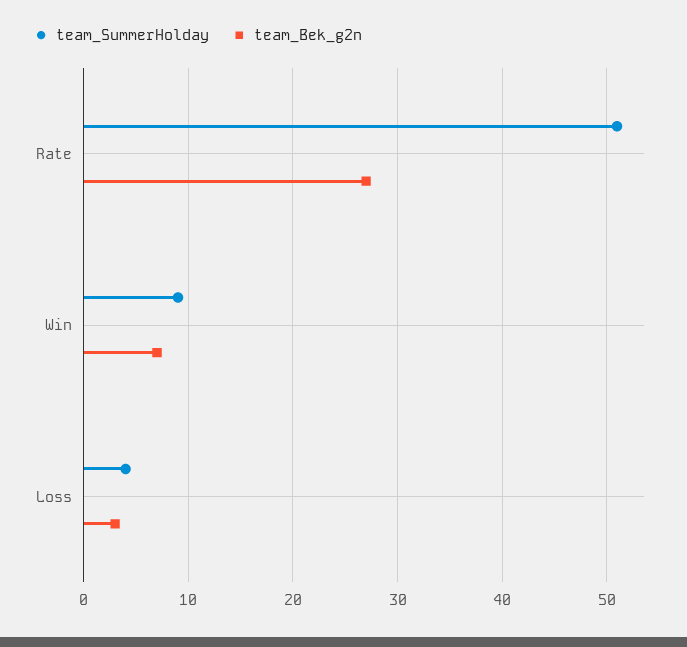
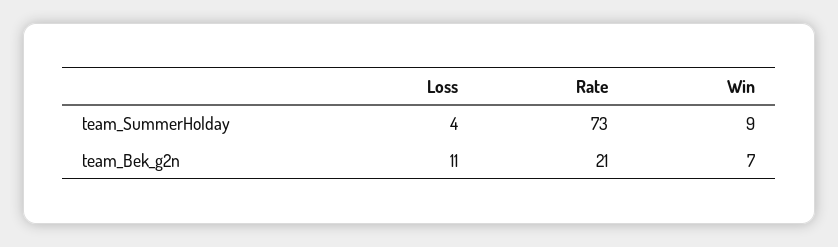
  {
    "team_SummerHolday": {
-     "Rate": 51,
+     "Rate": 73,
      "Win": 9,
      "Loss": 4
    },
    "team_Bek_g2n": {
-     "Rate": 27,
+     "Rate": 21,
      "Win": 7,
-     "Loss": 3
+     "Loss": 11
    }
  }

